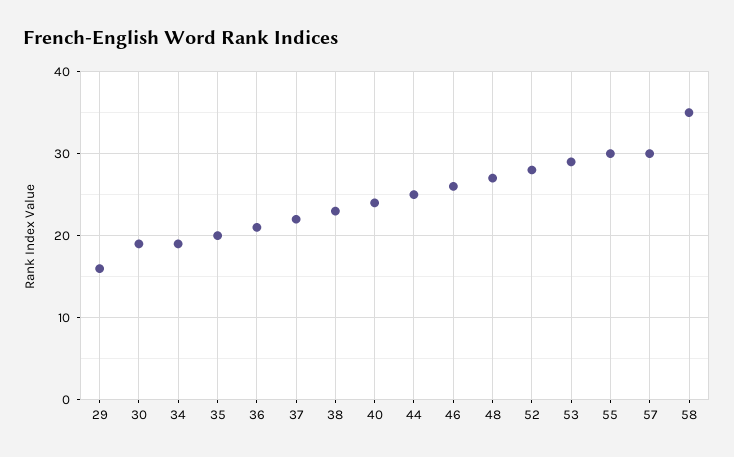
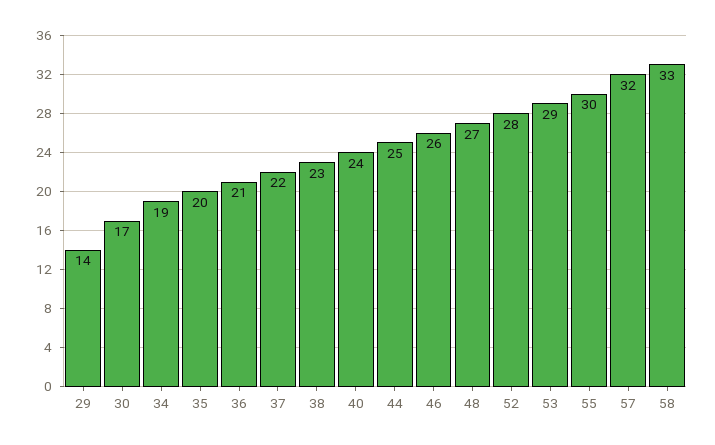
  {
-   "29": 16,
+   "29": 14,
-   "30": 19,
+   "30": 17,
    "34": 19,
    "35": 20,
    "36": 21,
    "37": 22,
    "38": 23,
    "40": 24,
    "44": 25,
    "46": 26,
    "48": 27,
    "52": 28,
    "53": 29,
    "55": 30,
-   "57": 30,
+   "57": 32,
-   "58": 35
+   "58": 33
  }

